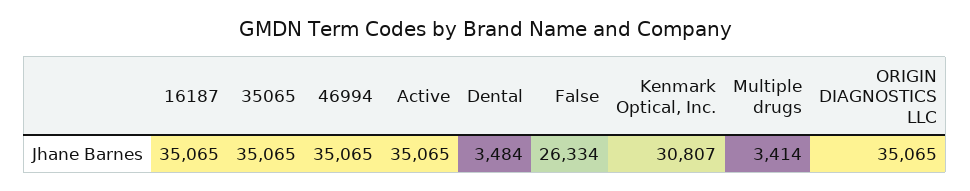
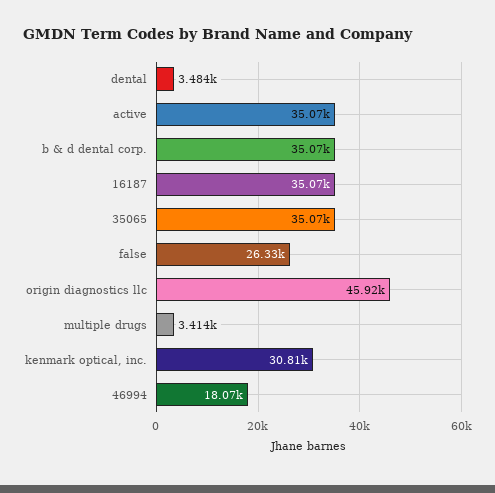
  {
    "16187": 35065,
    "35065": 35065,
-   "46994": 35065,
+   "46994": 18070,
    "Active": 35065,
    "Dental": 3484,
    "False": 26334,
    "Kenmark Optical, Inc.": 30807,
    "Multiple drugs": 3414,
-   "ORIGIN DIAGNOSTICS LLC": 35065
+   "ORIGIN DIAGNOSTICS LLC": 45920,
+   "b & d dental corp.": 35070
  }

